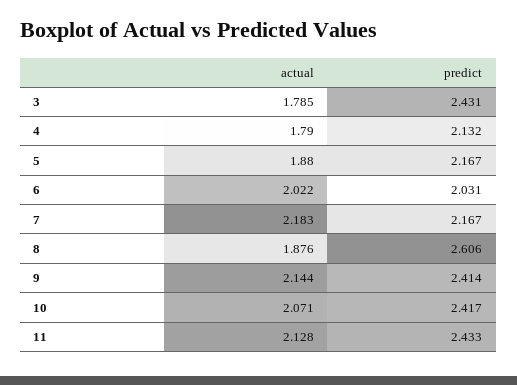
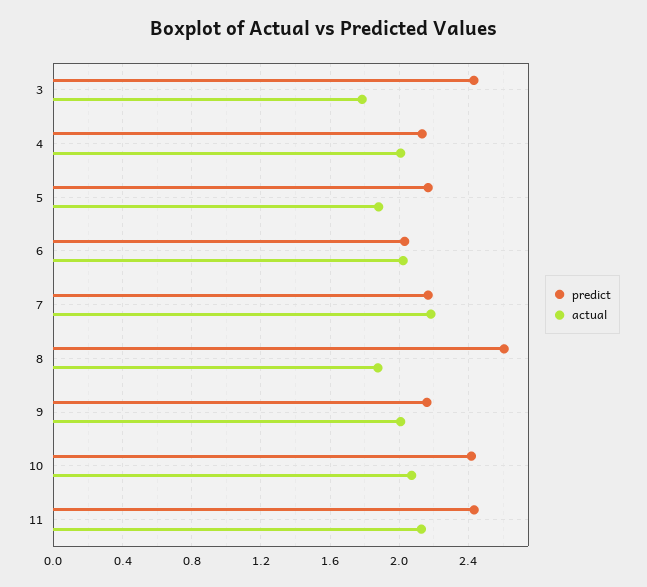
  {
    "actual": {
      "3": 1.785,
-     "4": 1.79,
+     "4": 2,
      "5": 1.88,
      "6": 2.022,
      "7": 2.183,
      "8": 1.876,
-     "9": 2.144,
+     "9": 2,
      "10": 2.071,
      "11": 2.128
    },
    "predict": {
      "3": 2.431,
      "4": 2.132,
      "5": 2.167,
      "6": 2.031,
      "7": 2.167,
      "8": 2.606,
-     "9": 2.414,
+     "9": 2.15,
      "10": 2.417,
      "11": 2.433
    }
  }

